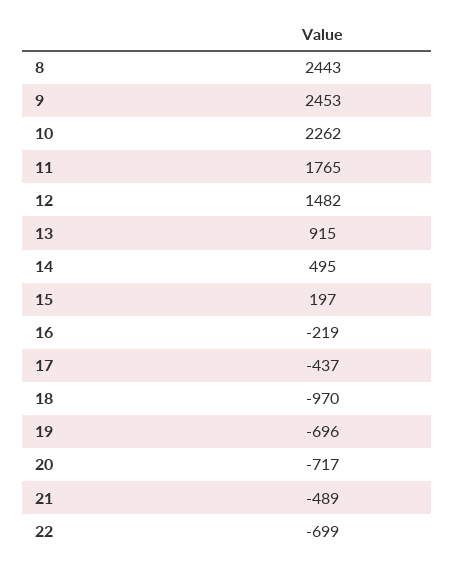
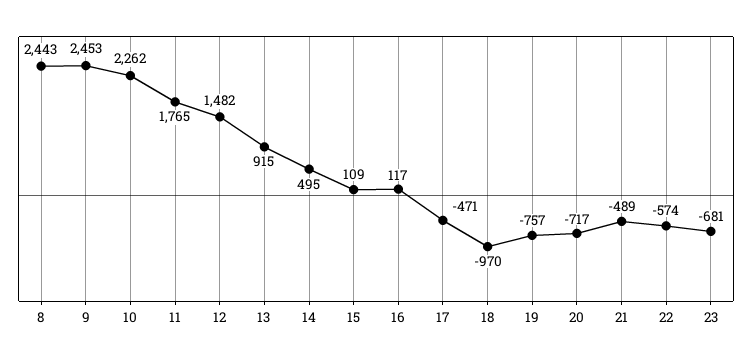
  {
    "8": 2443,
    "9": 2453,
    "10": 2262,
    "11": 1765,
    "12": 1482,
    "13": 915,
    "14": 495,
-   "15": 197,
+   "15": 109,
-   "16": -219,
+   "16": 117,
-   "17": -437,
+   "17": -471,
    "18": -970,
-   "19": -696,
+   "19": -757,
    "20": -717,
    "21": -489,
-   "22": -699
+   "22": -574,
+   "23": -681
  }

